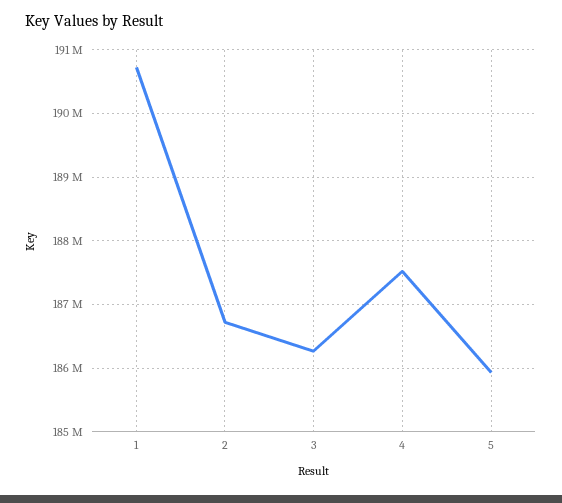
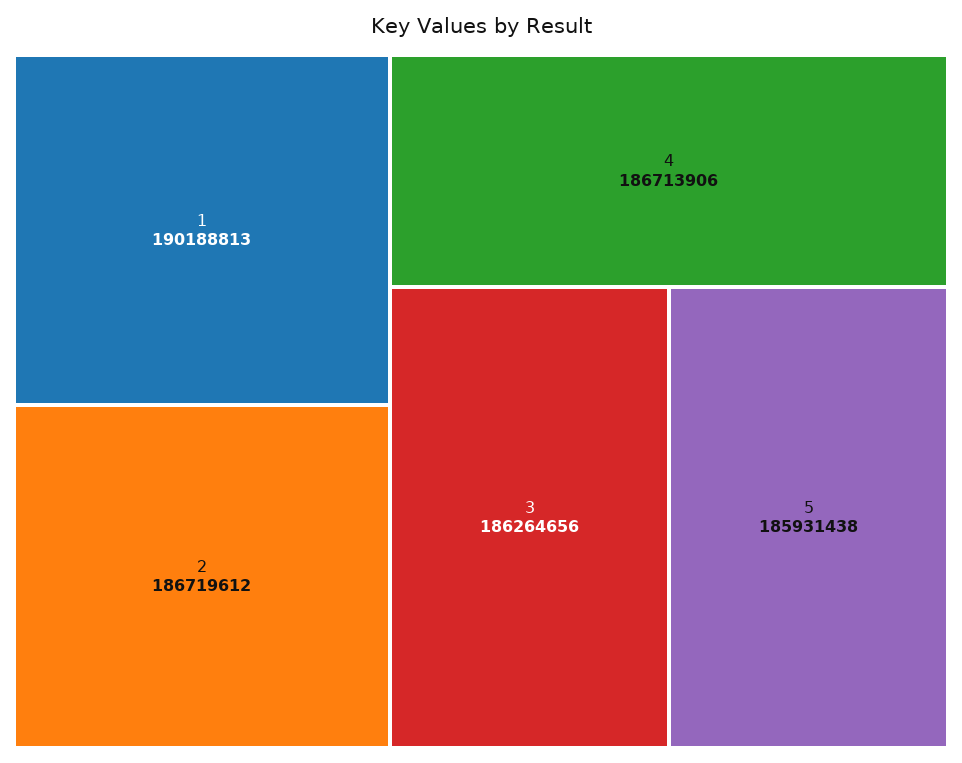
  {
-   "1": 190700000,
+   "1": 190188813,
    "2": 186719612,
    "3": 186264656,
-   "4": 187500000,
+   "4": 186713906,
    "5": 185931438
  }

